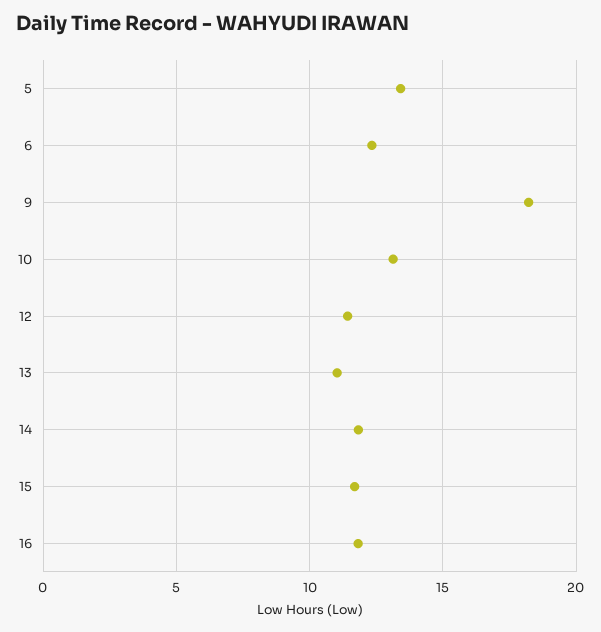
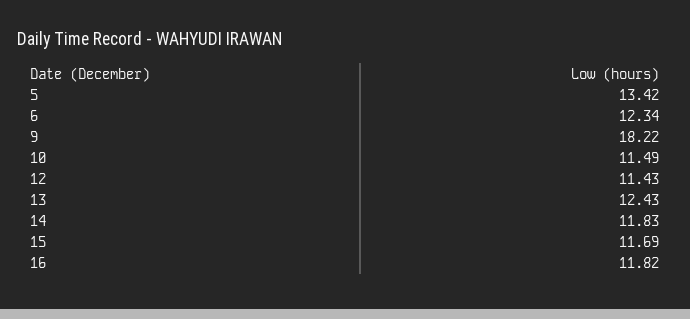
  {
    "5": 13.42,
    "6": 12.34,
    "9": 18.22,
-   "10": 13,
+   "10": 11.49,
    "12": 11.43,
-   "13": 11,
+   "13": 12.43,
    "14": 11.83,
    "15": 11.69,
    "16": 11.82
  }

